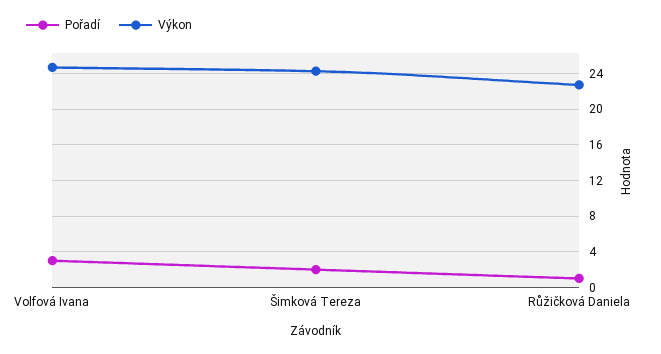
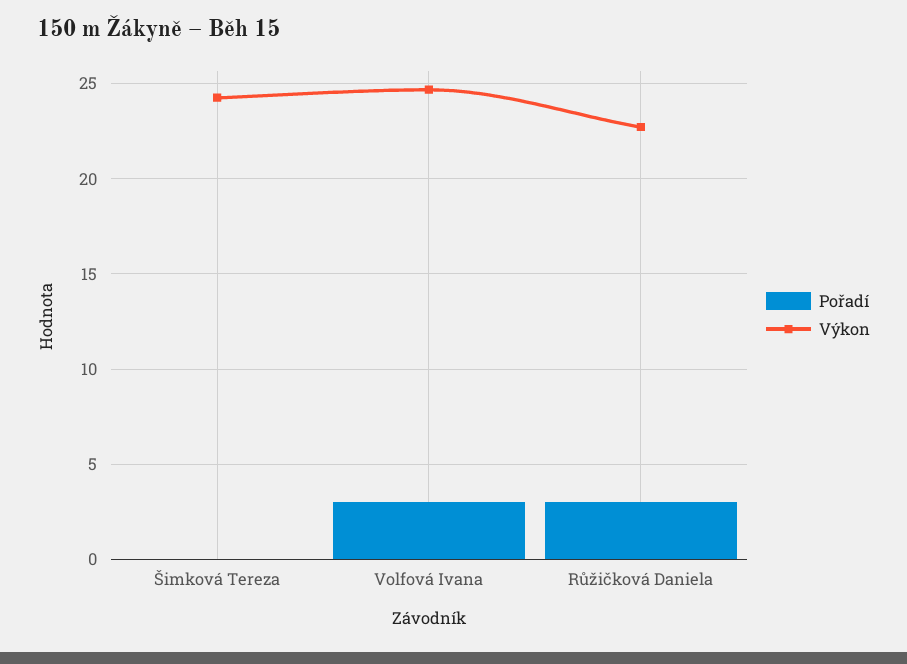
  {
    "Pořadí": {
      "Volfová Ivana": 3,
-     "Šimková Tereza": 2,
+     "Šimková Tereza": 0,
-     "Růžičková Daniela": 1
+     "Růžičková Daniela": 3
    },
    "Výkon": {
      "Volfová Ivana": 24.5,
      "Šimková Tereza": 24.5,
      "Růžičková Daniela": 22.5
    }
  }

